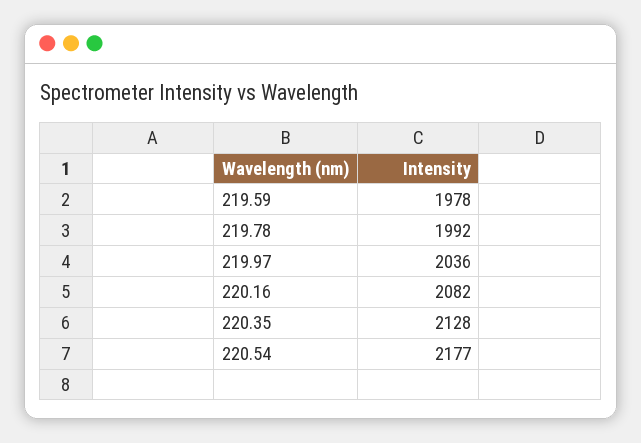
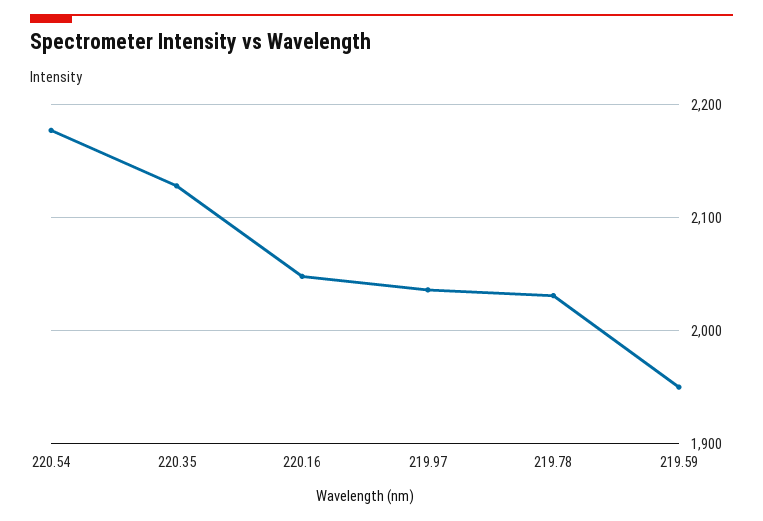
  {
-   "219.59": 1978,
+   "219.59": 1950,
-   "219.78": 1992,
+   "219.78": 2030,
    "219.97": 2036,
-   "220.16": 2082,
+   "220.16": 2050,
    "220.35": 2128,
    "220.54": 2177
  }

